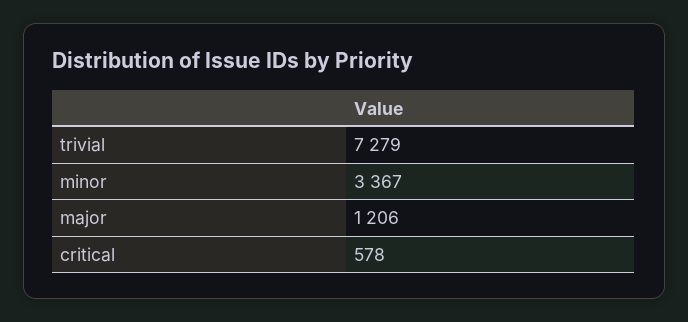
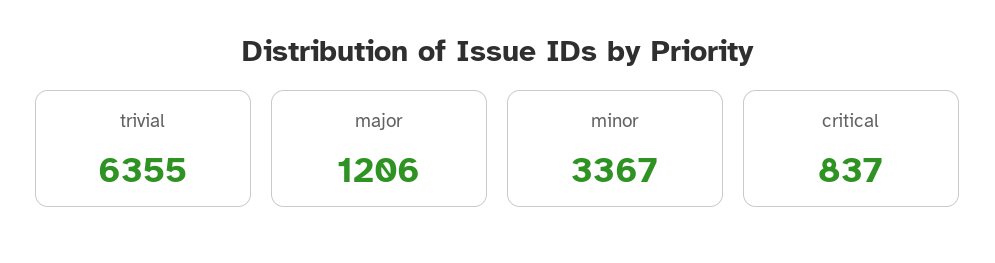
  {
-   "trivial": 7279,
+   "trivial": 6355,
    "minor": 3367,
    "major": 1206,
-   "critical": 578
+   "critical": 837
  }

